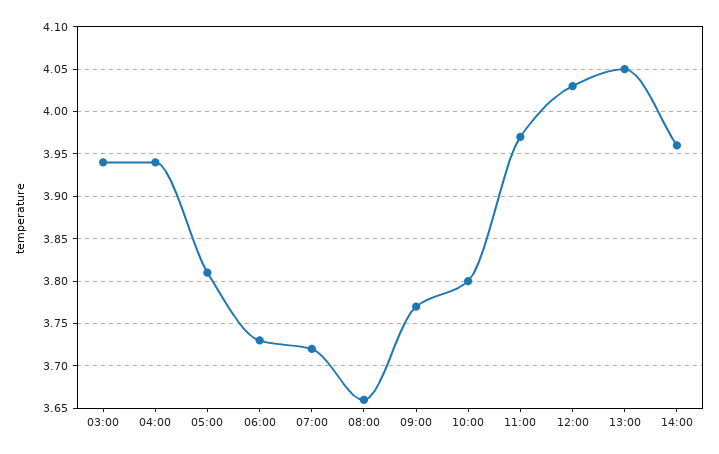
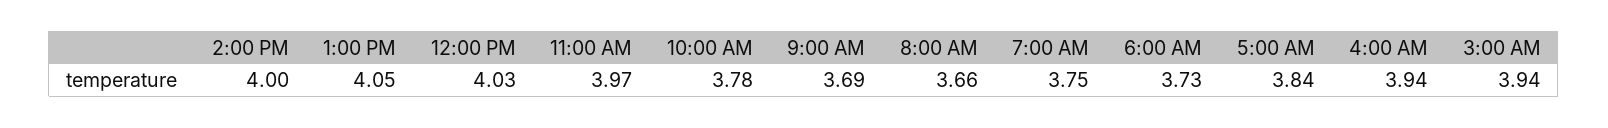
  {
    "03:00": 3.94,
    "04:00": 3.94,
-   "05:00": 3.81,
+   "05:00": 3.84,
    "06:00": 3.73,
-   "07:00": 3.72,
+   "07:00": 3.75,
    "08:00": 3.66,
-   "09:00": 3.77,
+   "09:00": 3.69,
-   "10:00": 3.8,
+   "10:00": 3.78,
    "11:00": 3.97,
    "12:00": 4.03,
    "13:00": 4.05,
-   "14:00": 3.96
+   "14:00": 4
  }

